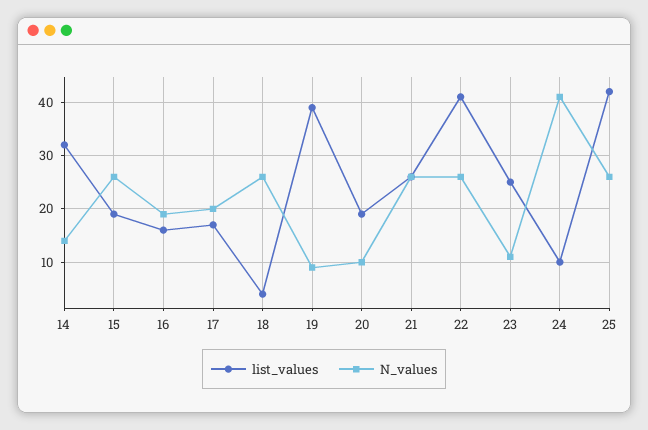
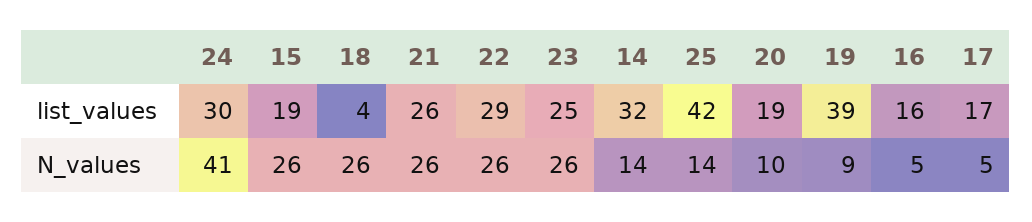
  {
    "list_values": {
      "14": 32,
      "15": 19,
      "16": 16,
      "17": 17,
      "18": 4,
      "19": 39,
      "20": 19,
      "21": 26,
-     "22": 40,
+     "22": 29,
      "23": 25,
-     "24": 10,
+     "24": 30,
      "25": 42
    },
    "N_values": {
      "14": 14,
      "15": 26,
-     "16": 20,
+     "16": 5,
-     "17": 20,
+     "17": 5,
      "18": 26,
      "19": 9,
      "20": 10,
      "21": 26,
      "22": 26,
-     "23": 10,
+     "23": 26,
      "24": 41,
-     "25": 25
+     "25": 14
    }
  }

